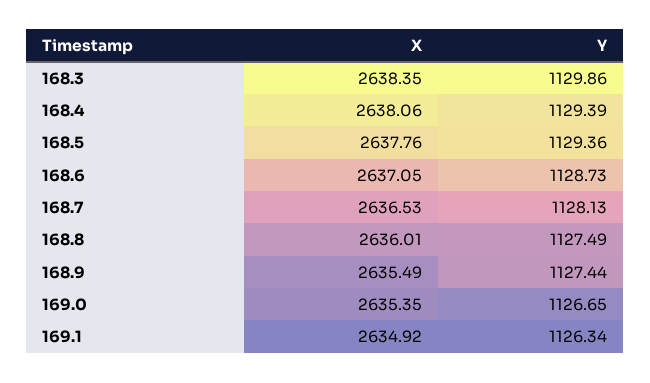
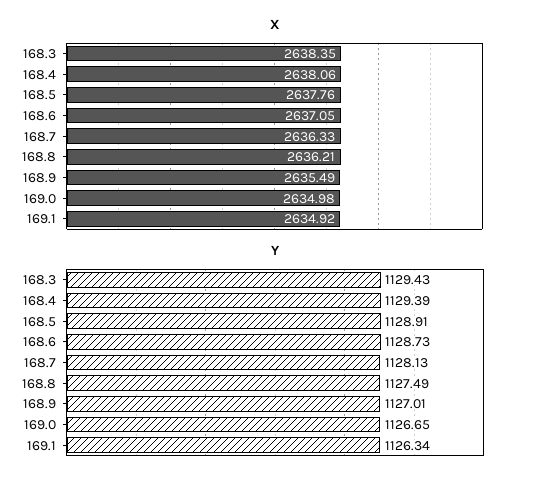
  {
    "X": {
      "168.3": 2638.35,
      "168.4": 2638.06,
      "168.5": 2637.76,
      "168.6": 2637.05,
-     "168.7": 2636.53,
+     "168.7": 2636.33,
-     "168.8": 2636.01,
+     "168.8": 2636.21,
      "168.9": 2635.49,
-     "169.0": 2635.35,
+     "169.0": 2634.98,
      "169.1": 2634.92
    },
    "Y": {
-     "168.3": 1129.86,
+     "168.3": 1129.43,
      "168.4": 1129.39,
-     "168.5": 1129.36,
+     "168.5": 1128.91,
      "168.6": 1128.73,
      "168.7": 1128.13,
      "168.8": 1127.49,
-     "168.9": 1127.44,
+     "168.9": 1127.01,
      "169.0": 1126.65,
      "169.1": 1126.34
    }
  }

